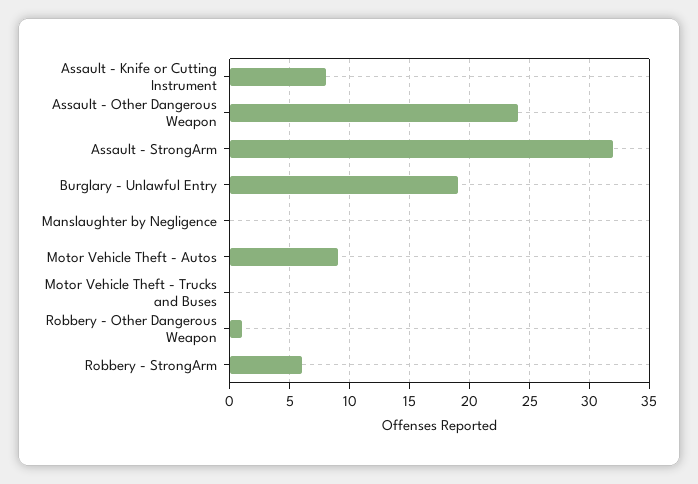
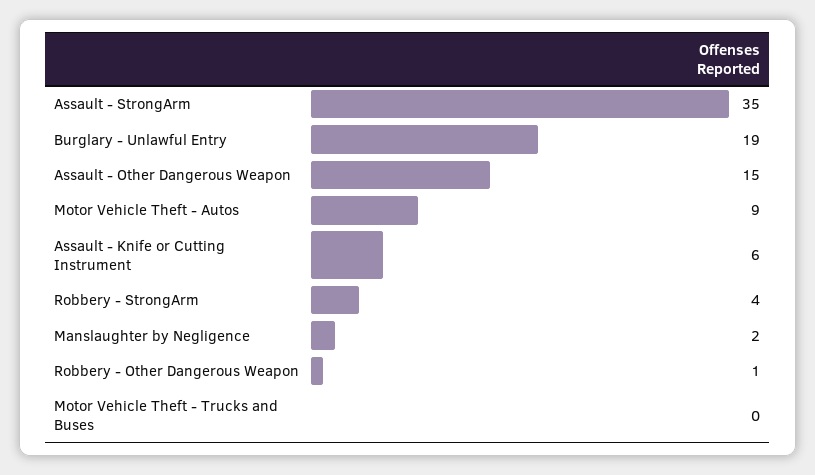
  {
-   "Assault - Knife or Cutting Instrument": 8,
+   "Assault - Knife or Cutting Instrument": 6,
-   "Assault - Other Dangerous Weapon": 24,
+   "Assault - Other Dangerous Weapon": 15,
-   "Assault - StrongArm": 32,
+   "Assault - StrongArm": 35,
    "Burglary - Unlawful Entry": 19,
-   "Manslaughter by Negligence": 0,
+   "Manslaughter by Negligence": 2,
    "Motor Vehicle Theft - Autos": 9,
    "Motor Vehicle Theft - Trucks and Buses": 0,
    "Robbery - Other Dangerous Weapon": 1,
-   "Robbery - StrongArm": 6
+   "Robbery - StrongArm": 4
  }

